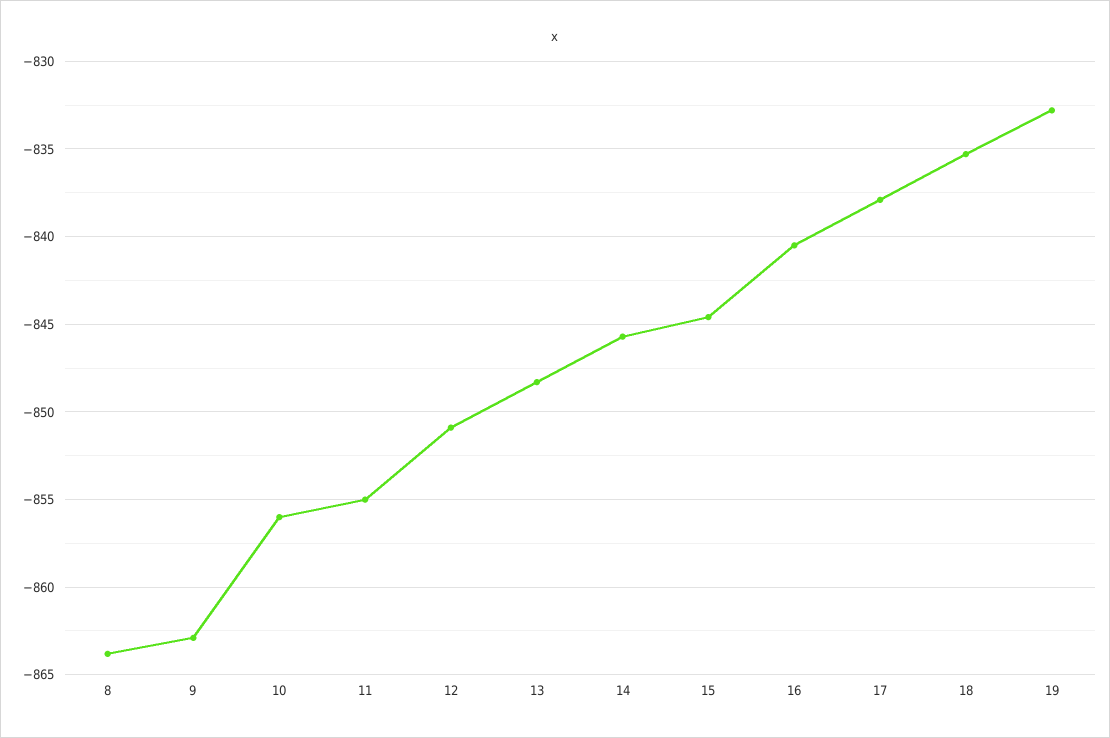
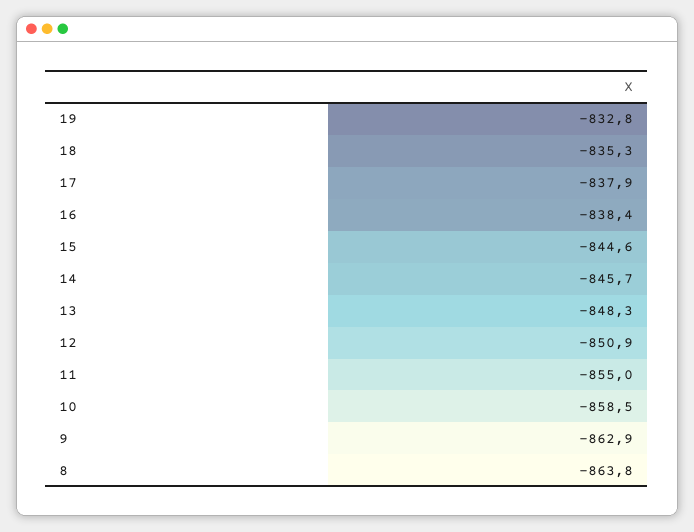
  {
    "8": -863.8,
    "9": -862.9,
-   "10": -856,
+   "10": -858.5,
    "11": -855,
    "12": -850.9,
    "13": -848.3,
    "14": -845.7,
    "15": -844.6,
-   "16": -840.5,
+   "16": -838.4,
    "17": -837.9,
    "18": -835.3,
    "19": -832.8
  }

